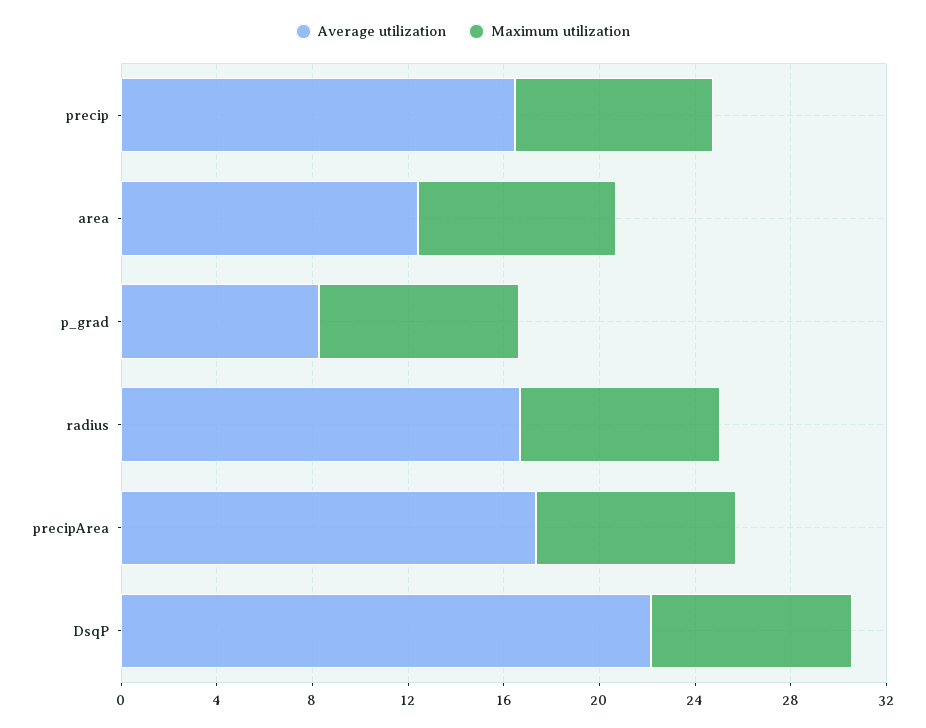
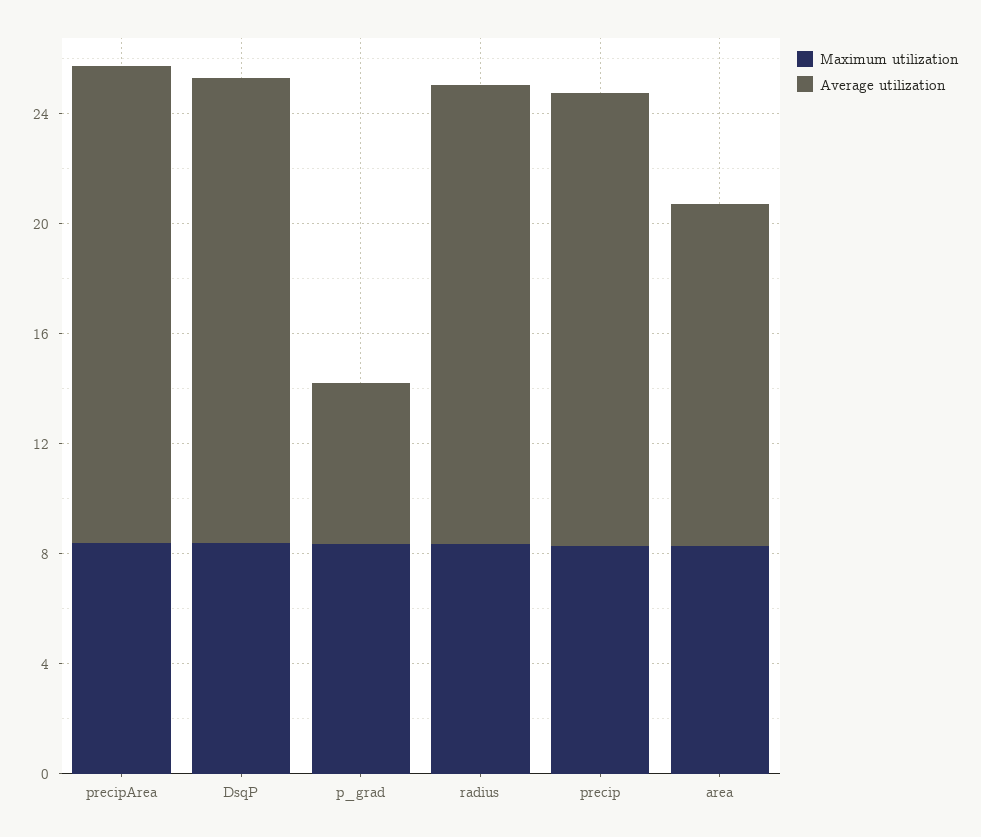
  {
    "Average utilization": {
      "precip": 16,
      "area": 12,
-     "p_grad": 8,
+     "p_grad": 6,
      "radius": 17,
      "precipArea": 17,
-     "DsqP": 22
+     "DsqP": 17
    },
    "Maximum utilization": {
      "precip": 8,
      "area": 8,
      "p_grad": 8,
      "radius": 8,
      "precipArea": 8,
      "DsqP": 8
    }
  }

